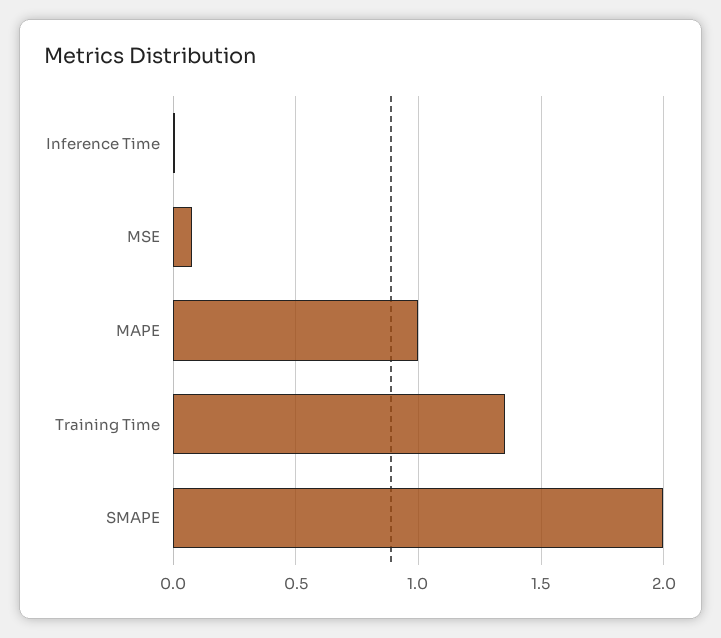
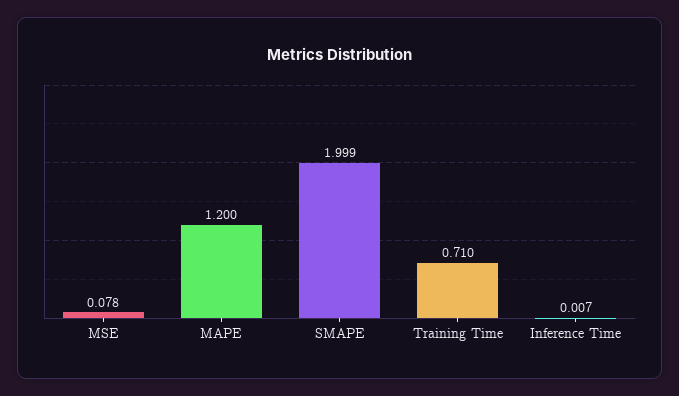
  {
    "Inference Time": 0.007,
    "MSE": 0.078,
-   "MAPE": 1,
+   "MAPE": 1.2,
-   "Training Time": 1.35,
+   "Training Time": 0.71,
    "SMAPE": 1.999
  }

